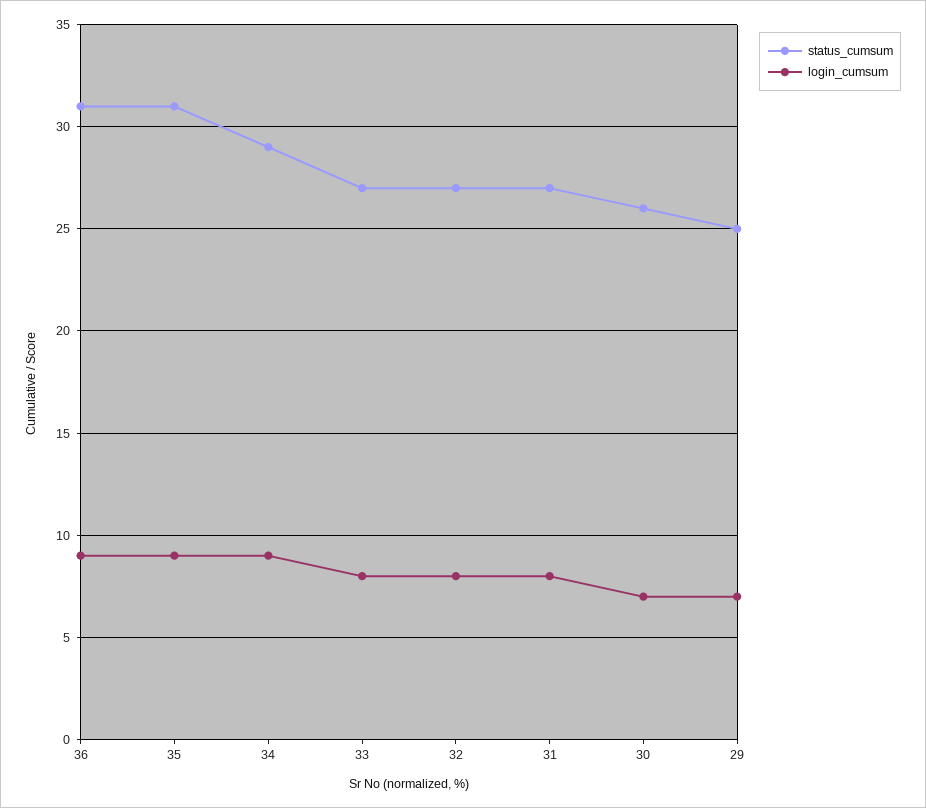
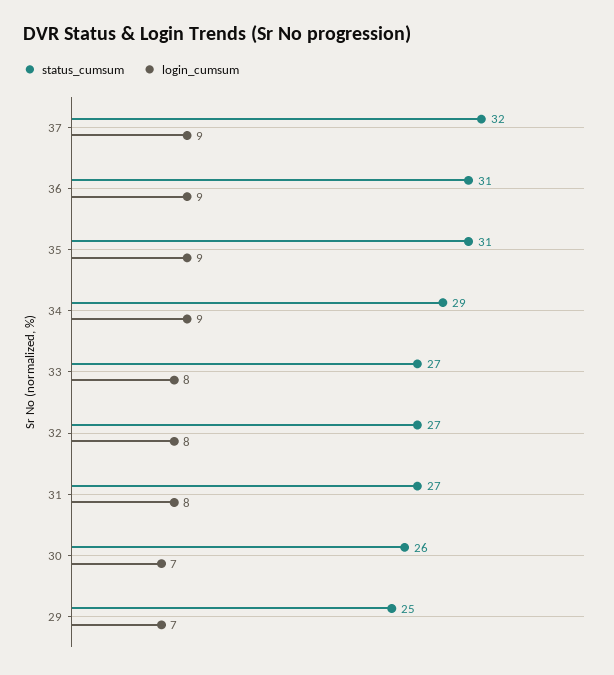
  {
    "status_cumsum": {
      "36": 31,
      "35": 31,
      "34": 29,
      "33": 27,
      "32": 27,
      "31": 27,
      "30": 26,
-     "29": 25
+     "29": 25,
+     "37": 32
    },
    "login_cumsum": {
      "36": 9,
      "35": 9,
      "34": 9,
      "33": 8,
      "32": 8,
      "31": 8,
      "30": 7,
-     "29": 7
+     "29": 7,
+     "37": 9
    }
  }

